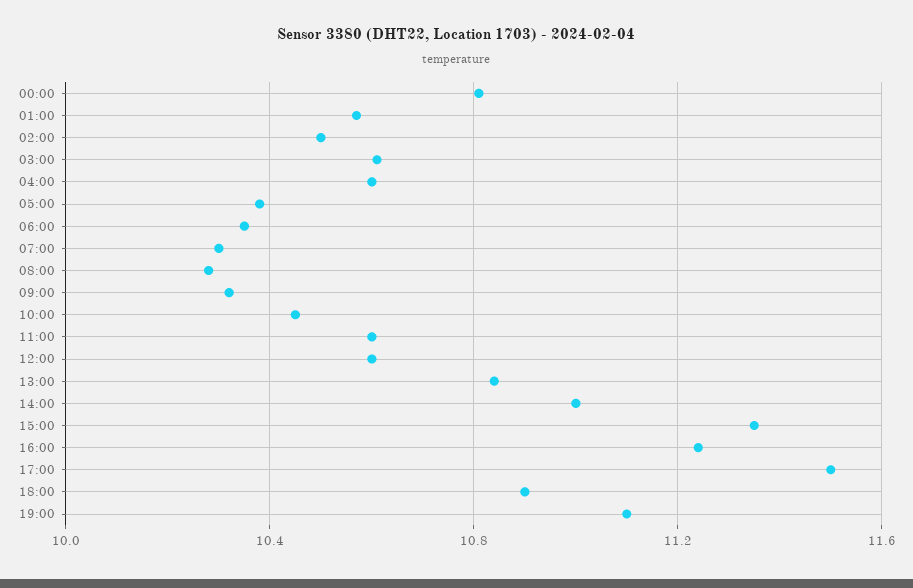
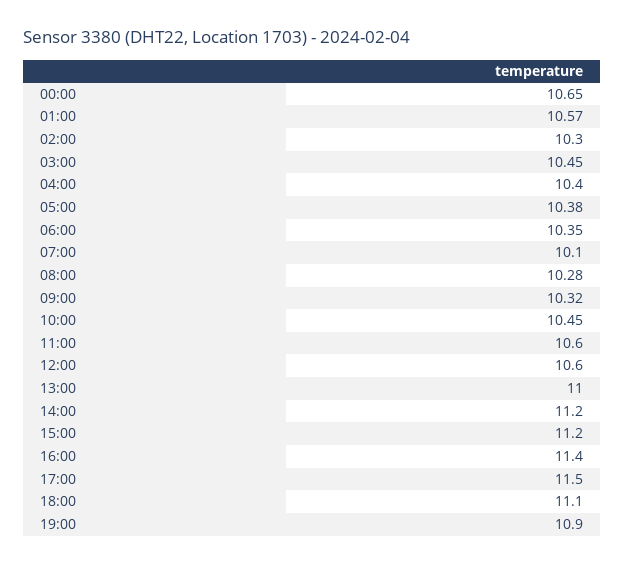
  {
-   "00:00": 10.8,
+   "00:00": 10.65,
    "01:00": 10.57,
-   "02:00": 10.5,
+   "02:00": 10.3,
-   "03:00": 10.6,
+   "03:00": 10.45,
-   "04:00": 10.6,
+   "04:00": 10.4,
    "05:00": 10.38,
    "06:00": 10.35,
-   "07:00": 10.3,
+   "07:00": 10.1,
    "08:00": 10.28,
    "09:00": 10.32,
    "10:00": 10.45,
    "11:00": 10.6,
    "12:00": 10.6,
-   "13:00": 10.85,
+   "13:00": 11,
-   "14:00": 11,
+   "14:00": 11.2,
-   "15:00": 11.35,
+   "15:00": 11.2,
-   "16:00": 11.25,
+   "16:00": 11.4,
    "17:00": 11.5,
-   "18:00": 10.9,
+   "18:00": 11.1,
-   "19:00": 11.1
+   "19:00": 10.9
  }

